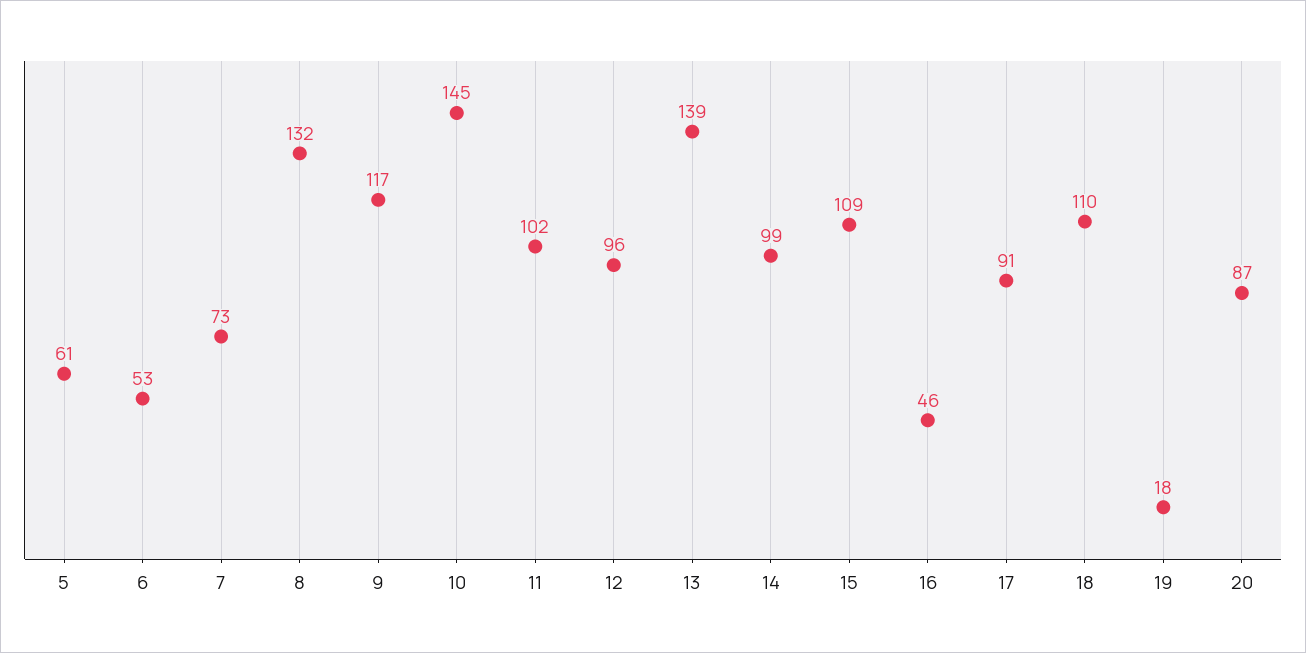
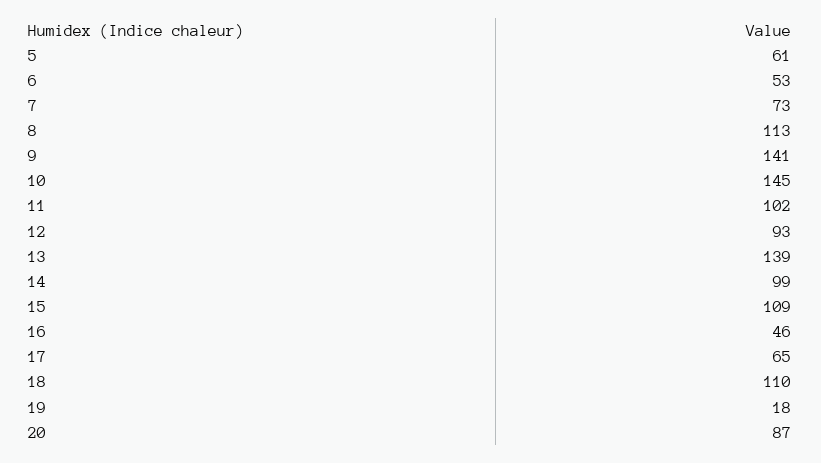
  {
    "5": 61,
    "6": 53,
    "7": 73,
-   "8": 132,
+   "8": 113,
-   "9": 117,
+   "9": 141,
    "10": 145,
    "11": 102,
-   "12": 96,
+   "12": 93,
    "13": 139,
    "14": 99,
    "15": 109,
    "16": 46,
-   "17": 91,
+   "17": 65,
    "18": 110,
    "19": 18,
    "20": 87
  }

